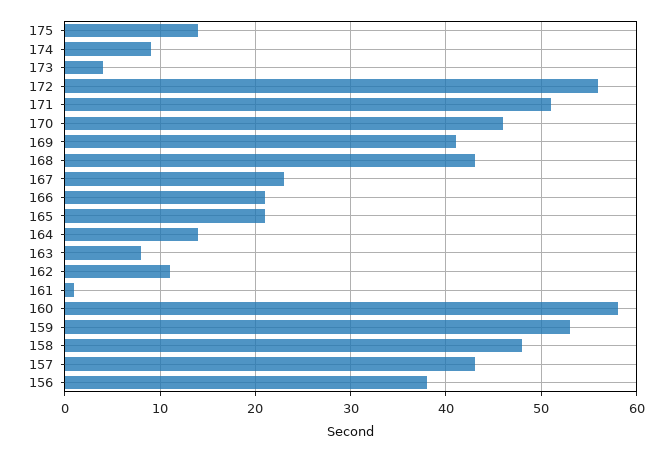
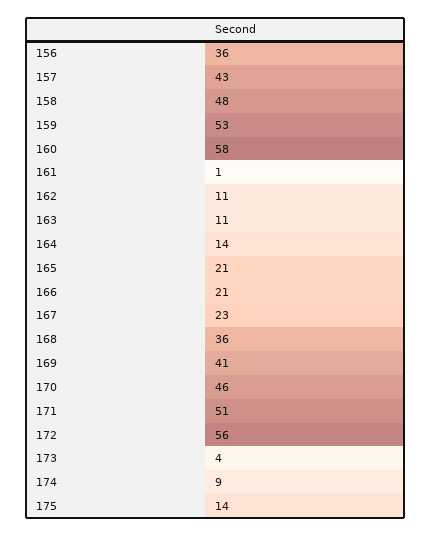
  {
    "175": 14,
    "174": 9,
    "173": 4,
    "172": 56,
    "171": 51,
    "170": 46,
    "169": 41,
-   "168": 43,
+   "168": 36,
    "167": 23,
    "166": 21,
    "165": 21,
    "164": 14,
-   "163": 8,
+   "163": 11,
    "162": 11,
    "161": 1,
    "160": 58,
    "159": 53,
    "158": 48,
    "157": 43,
-   "156": 38
+   "156": 36
  }

